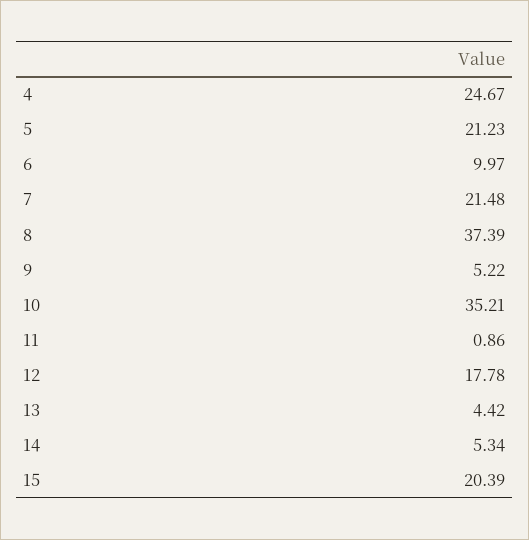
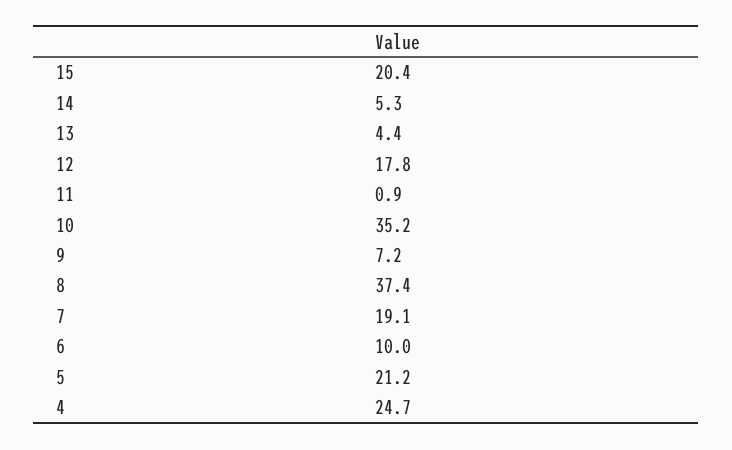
  {
    "4": 24.67,
    "5": 21.23,
    "6": 9.97,
-   "7": 21.48,
+   "7": 19.1,
    "8": 37.39,
-   "9": 5.22,
+   "9": 7.2,
    "10": 35.21,
    "11": 0.86,
    "12": 17.78,
    "13": 4.42,
    "14": 5.34,
    "15": 20.39
  }

